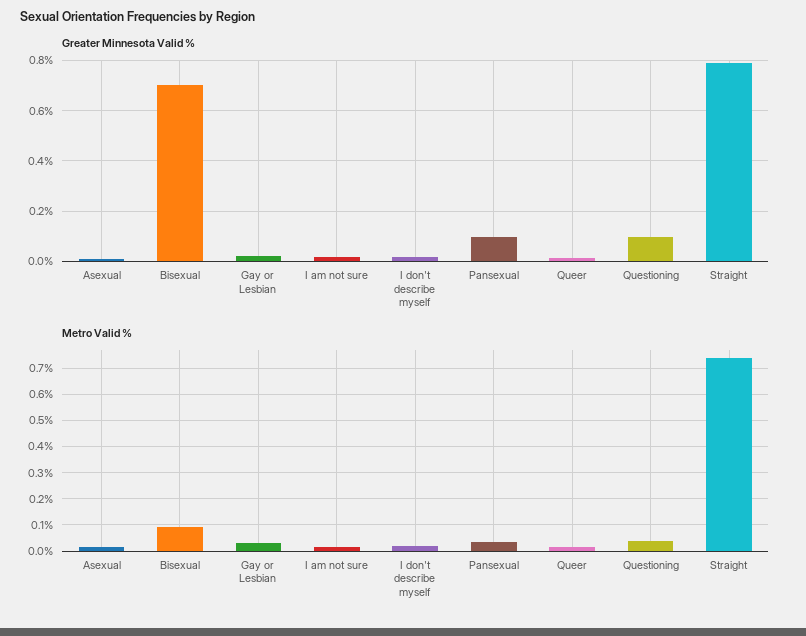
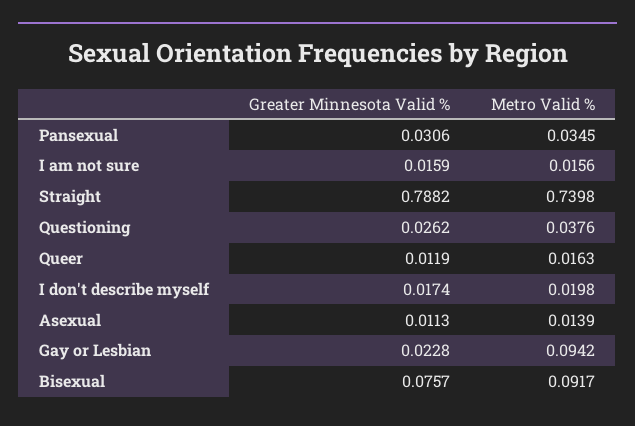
  {
    "Greater Minnesota Valid %": {
      "Asexual": 0.0113,
-     "Bisexual": 0.7,
+     "Bisexual": 0.0757,
      "Gay or Lesbian": 0.0228,
      "I am not sure": 0.0159,
      "I don't describe myself": 0.0174,
-     "Pansexual": 0.1,
+     "Pansexual": 0.0306,
      "Queer": 0.0119,
-     "Questioning": 0.1,
+     "Questioning": 0.0262,
      "Straight": 0.7882
    },
    "Metro Valid %": {
      "Asexual": 0.0139,
      "Bisexual": 0.0917,
-     "Gay or Lesbian": 0.025,
+     "Gay or Lesbian": 0.0942,
      "I am not sure": 0.0156,
      "I don't describe myself": 0.0198,
      "Pansexual": 0.0345,
      "Queer": 0.0163,
      "Questioning": 0.0376,
      "Straight": 0.7398
    }
  }

